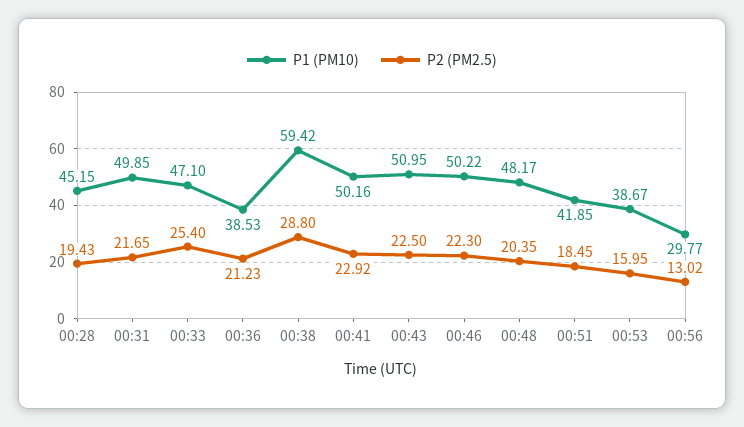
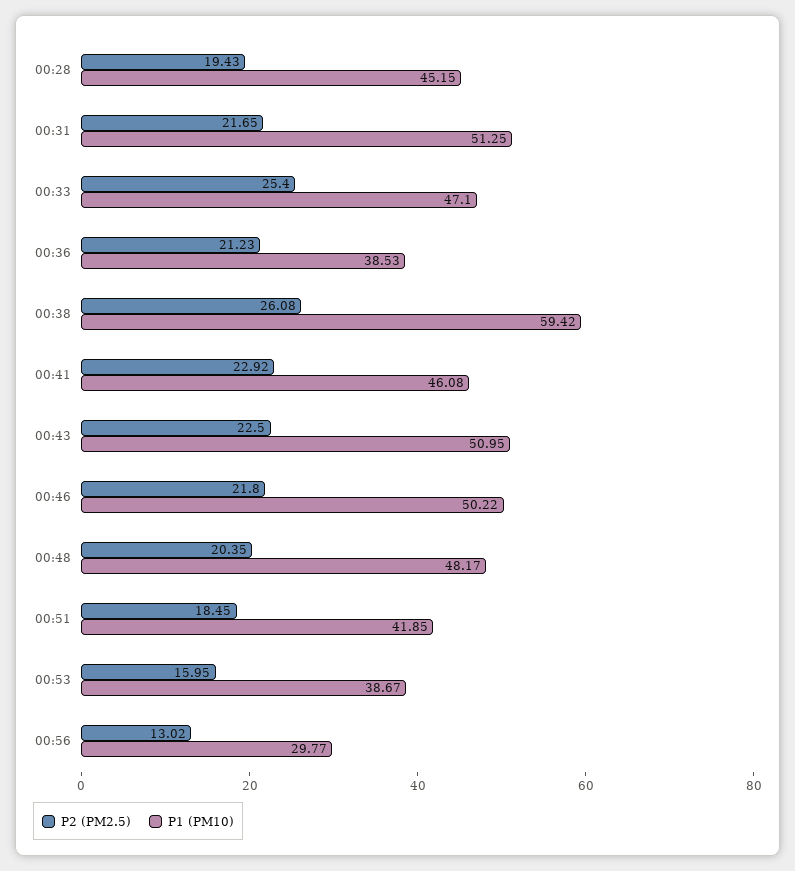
  {
    "P1 (PM10)": {
      "00:28": 45.15,
-     "00:31": 49.85,
+     "00:31": 51.25,
      "00:33": 47.1,
      "00:36": 38.53,
      "00:38": 59.42,
-     "00:41": 50.16,
+     "00:41": 46.08,
      "00:43": 50.95,
      "00:46": 50.22,
      "00:48": 48.17,
      "00:51": 41.85,
      "00:53": 38.67,
      "00:56": 29.77
    },
    "P2 (PM2.5)": {
      "00:28": 19.43,
      "00:31": 21.65,
      "00:33": 25.4,
      "00:36": 21.23,
-     "00:38": 28.8,
+     "00:38": 26.08,
      "00:41": 22.92,
      "00:43": 22.5,
-     "00:46": 22.3,
+     "00:46": 21.8,
      "00:48": 20.35,
      "00:51": 18.45,
      "00:53": 15.95,
      "00:56": 13.02
    }
  }

